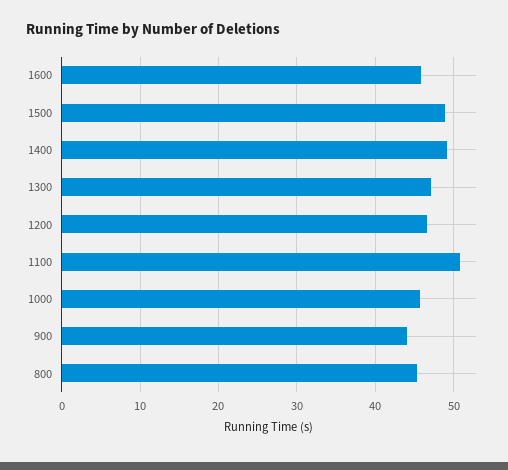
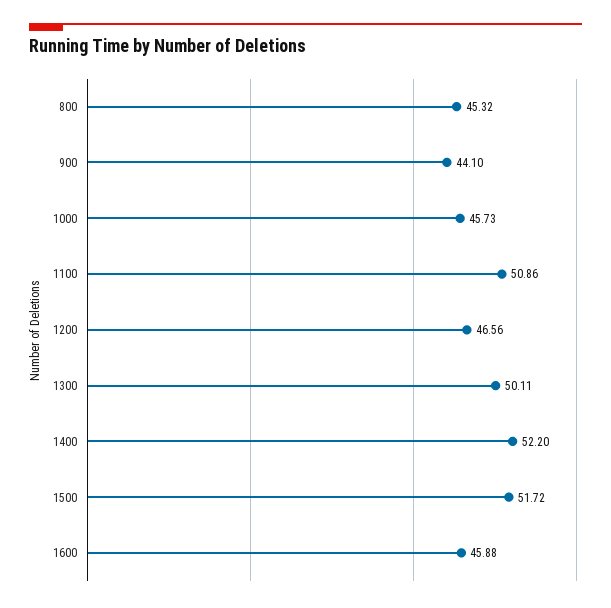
  {
    "1600": 45.88,
-   "1500": 49,
+   "1500": 51.72,
-   "1400": 49,
+   "1400": 52.2,
-   "1300": 47,
+   "1300": 50.11,
    "1200": 46.56,
    "1100": 50.86,
    "1000": 45.73,
    "900": 44.1,
    "800": 45.32
  }

